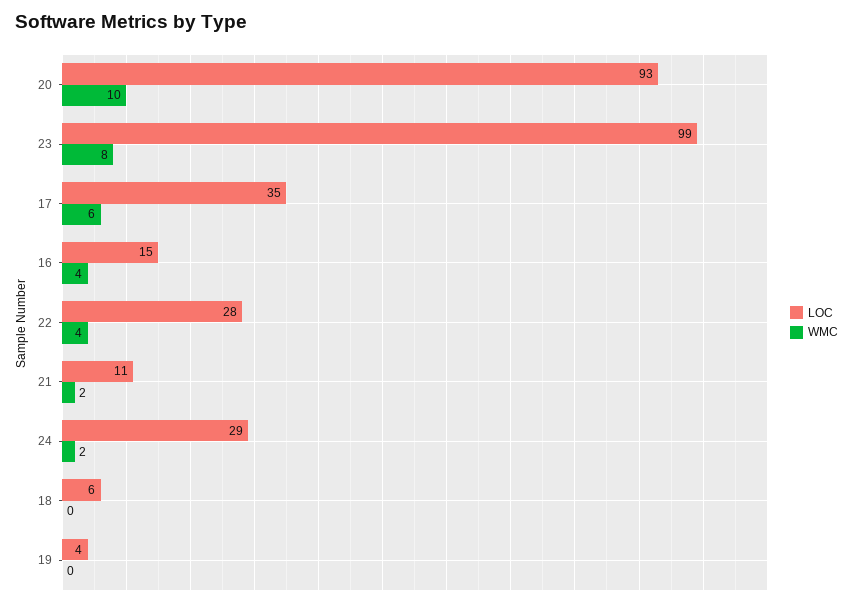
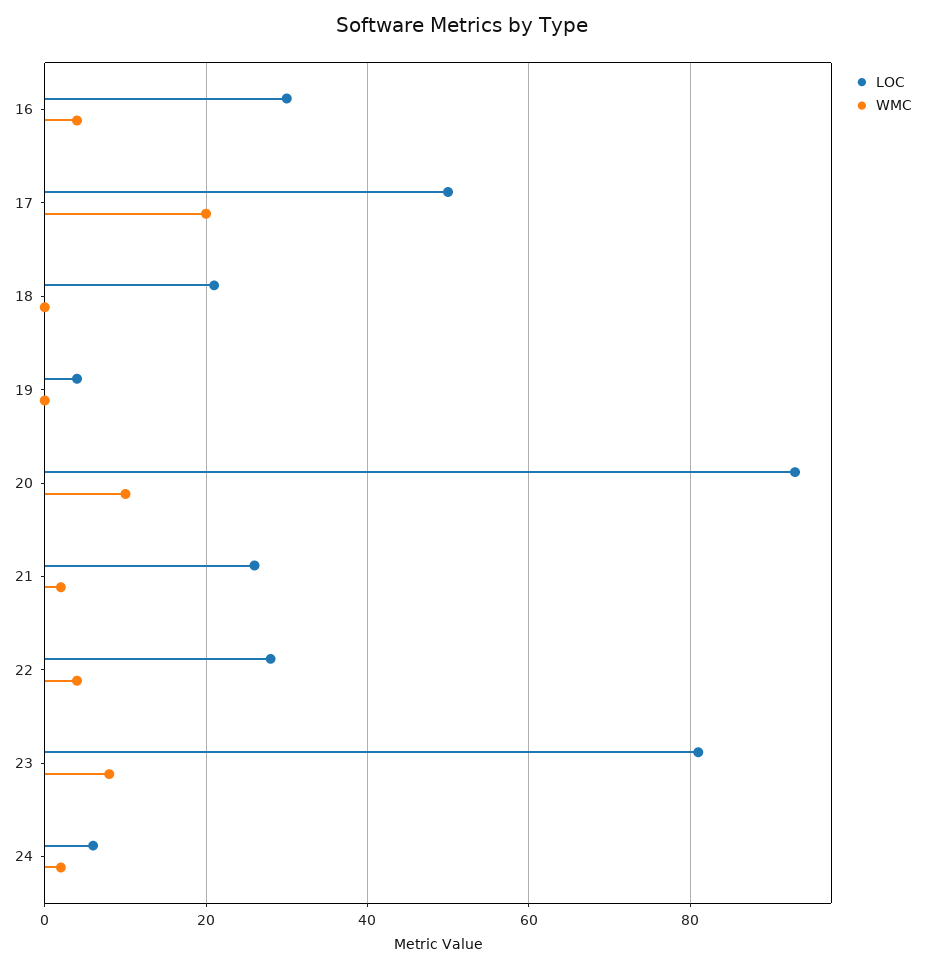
  {
    "LOC": {
      "20": 93,
-     "23": 99,
+     "23": 80,
-     "17": 35,
+     "17": 50,
-     "16": 15,
+     "16": 30,
      "22": 28,
-     "21": 11,
+     "21": 25,
-     "24": 29,
+     "24": 5,
-     "18": 6,
+     "18": 20,
      "19": 4
    },
    "WMC": {
      "20": 10,
      "23": 8,
-     "17": 6,
+     "17": 20,
      "16": 4,
      "22": 4,
      "21": 2,
      "24": 2,
      "18": 0,
      "19": 0
    }
  }

